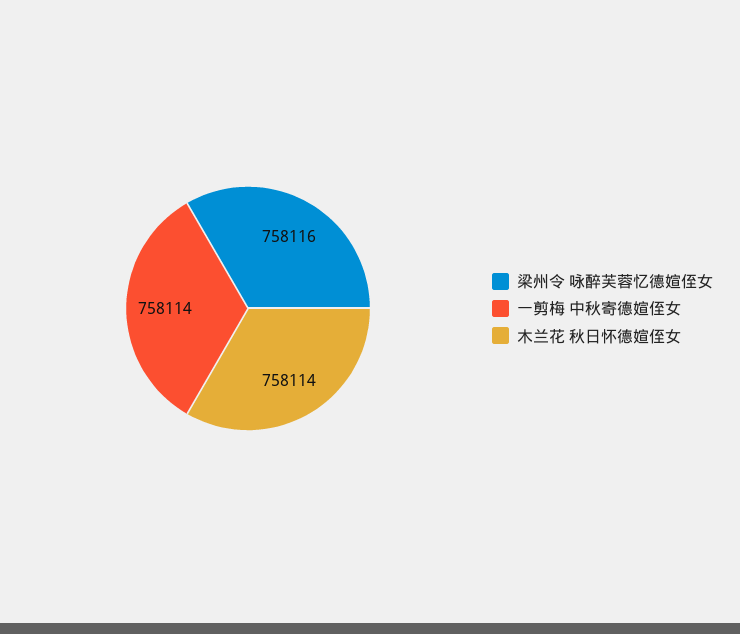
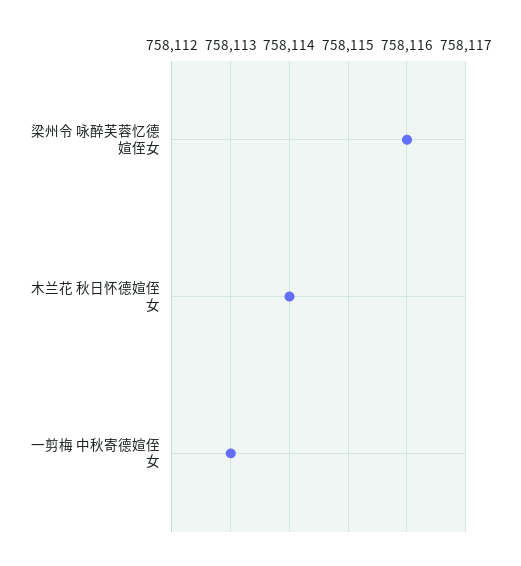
  {
    "梁州令 咏醉芙蓉忆德媗侄女": 758116,
-   "一剪梅 中秋寄德媗侄女": 758114,
+   "一剪梅 中秋寄德媗侄女": 758113,
    "木兰花 秋日怀德媗侄女": 758114
  }

